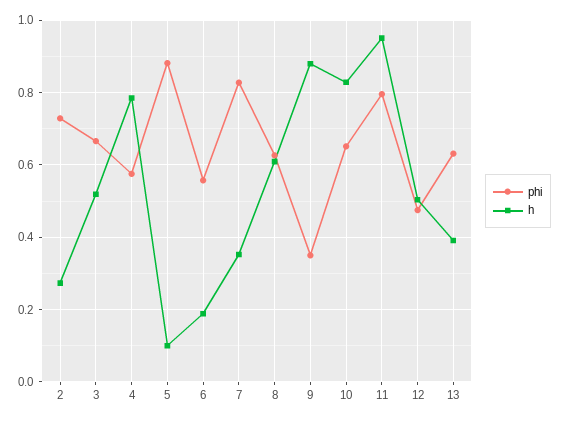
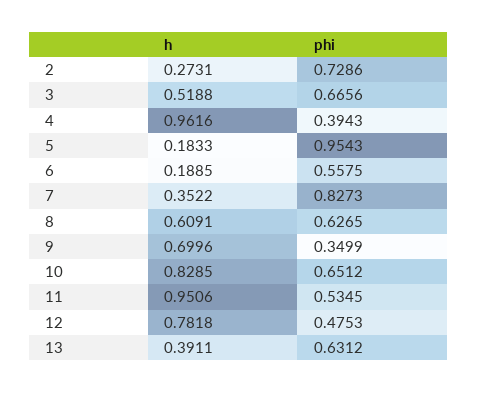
  {
    "phi": {
      "2": 0.7286,
      "3": 0.6656,
-     "4": 0.58,
+     "4": 0.3943,
-     "5": 0.88,
+     "5": 0.9543,
      "6": 0.5575,
      "7": 0.8273,
      "8": 0.6265,
      "9": 0.3499,
      "10": 0.6512,
-     "11": 0.8,
+     "11": 0.5345,
      "12": 0.4753,
      "13": 0.6312
    },
    "h": {
      "2": 0.2731,
      "3": 0.5188,
-     "4": 0.78,
+     "4": 0.9616,
-     "5": 0.1,
+     "5": 0.1833,
      "6": 0.1885,
      "7": 0.3522,
      "8": 0.6091,
-     "9": 0.88,
+     "9": 0.6996,
      "10": 0.8285,
      "11": 0.9506,
-     "12": 0.5,
+     "12": 0.7818,
      "13": 0.3911
    }
  }

